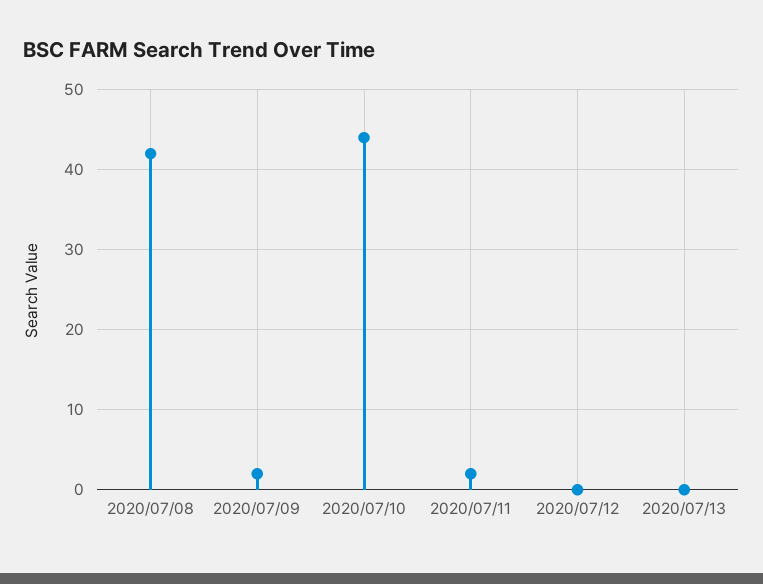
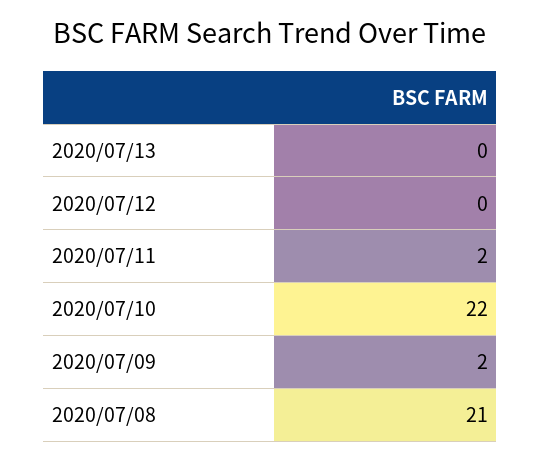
  {
-   "2020/07/08": 42,
+   "2020/07/08": 21,
    "2020/07/09": 2,
-   "2020/07/10": 44,
+   "2020/07/10": 22,
    "2020/07/11": 2,
    "2020/07/12": 0,
    "2020/07/13": 0
  }

